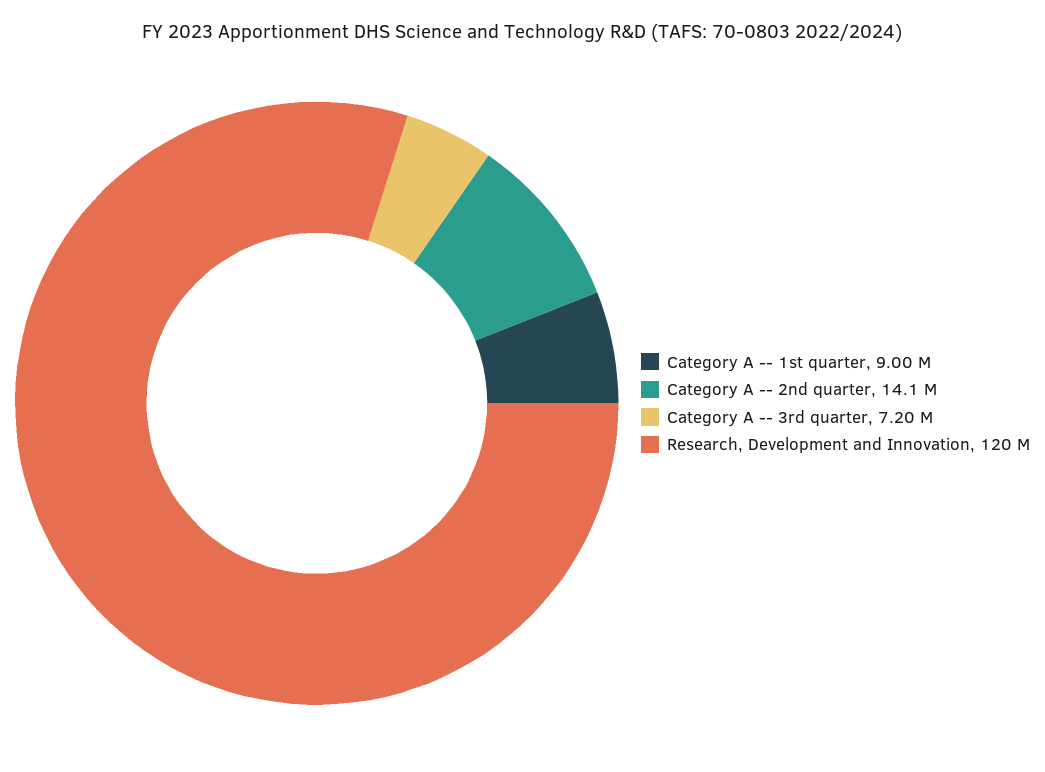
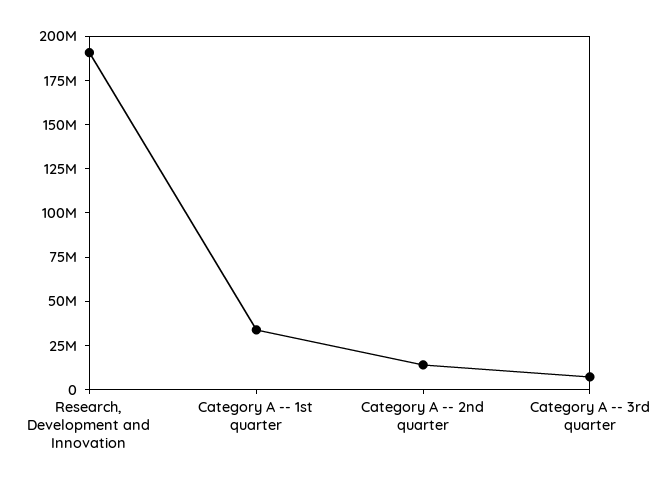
  {
-   "Category A -- 1st quarter": 9000000,
+   "Category A -- 1st quarter": 35000000,
    "Category A -- 2nd quarter": 14100000,
    "Category A -- 3rd quarter": 7200000,
-   "Research, Development and Innovation": 120000000
+   "Research, Development and Innovation": 190000000
  }

